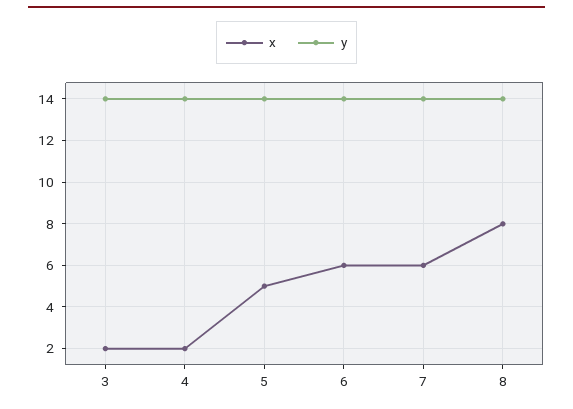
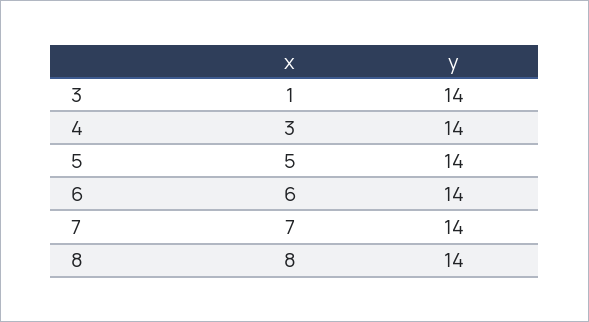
  {
    "x": {
-     "3": 2,
+     "3": 1,
-     "4": 2,
+     "4": 3,
      "5": 5,
      "6": 6,
-     "7": 6,
+     "7": 7,
      "8": 8
    },
    "y": {
      "3": 14,
      "4": 14,
      "5": 14,
      "6": 14,
      "7": 14,
      "8": 14
    }
  }

